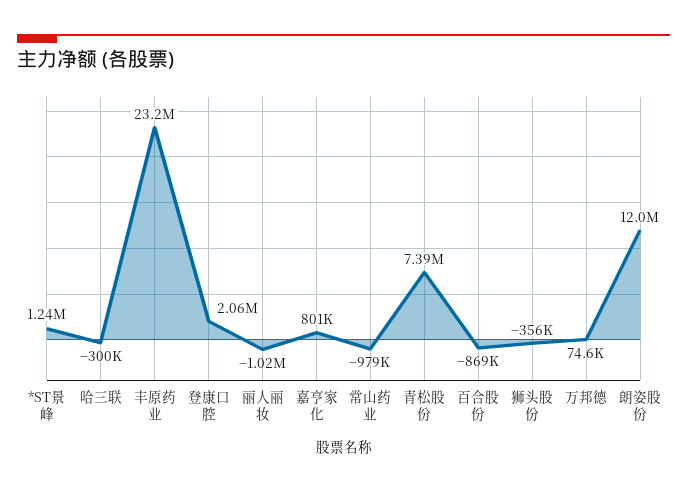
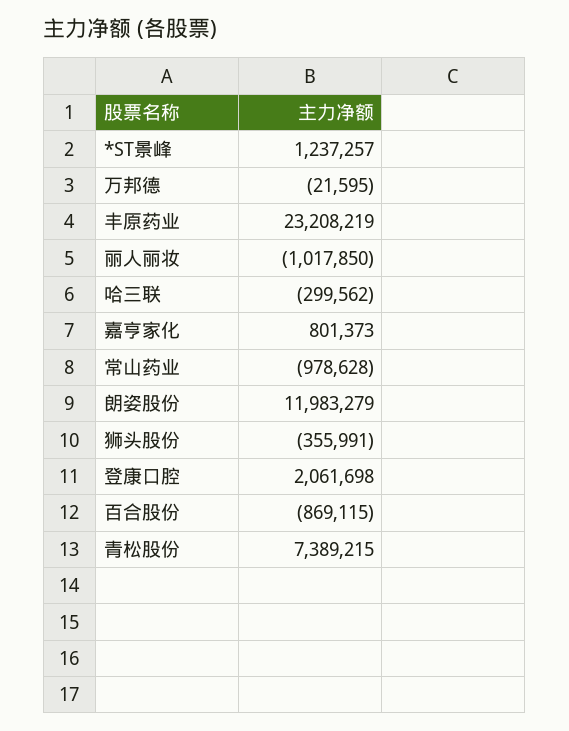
  {
    "*ST景峰": 1237257,
    "哈三联": -299562,
    "丰原药业": 23208219,
    "登康口腔": 2061698,
    "丽人丽妆": -1017850,
    "嘉亨家化": 801373,
    "常山药业": -978628,
    "青松股份": 7389215,
    "百合股份": -869115,
    "狮头股份": -355991,
-   "万邦德": 74600,
+   "万邦德": -21595,
    "朗姿股份": 11983279
  }

